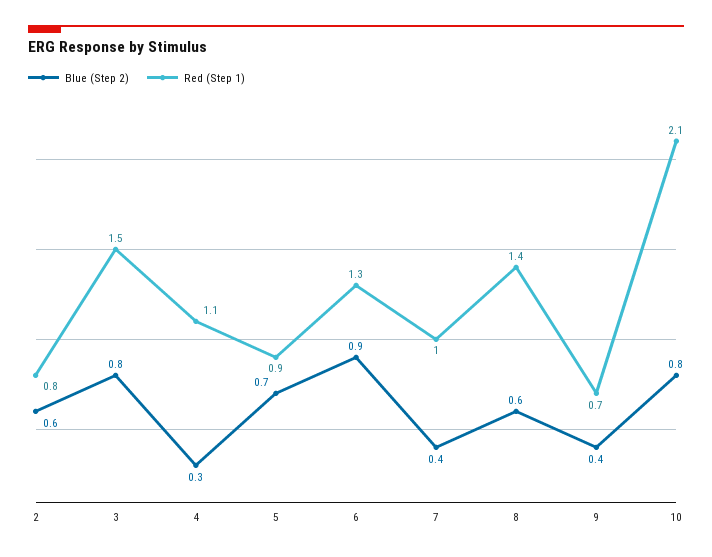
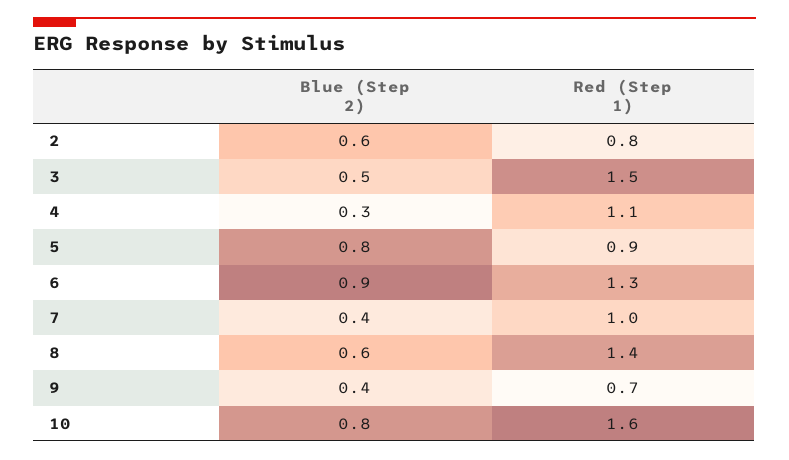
  {
    "Blue (Step 2)": {
      "2": 0.6,
-     "3": 0.8,
+     "3": 0.5,
      "4": 0.3,
-     "5": 0.7,
+     "5": 0.8,
      "6": 0.9,
      "7": 0.4,
      "8": 0.6,
      "9": 0.4,
      "10": 0.8
    },
    "Red (Step 1)": {
      "2": 0.8,
      "3": 1.5,
      "4": 1.1,
      "5": 0.9,
      "6": 1.3,
      "7": 1,
      "8": 1.4,
      "9": 0.7,
-     "10": 2.1
+     "10": 1.6
    }
  }

